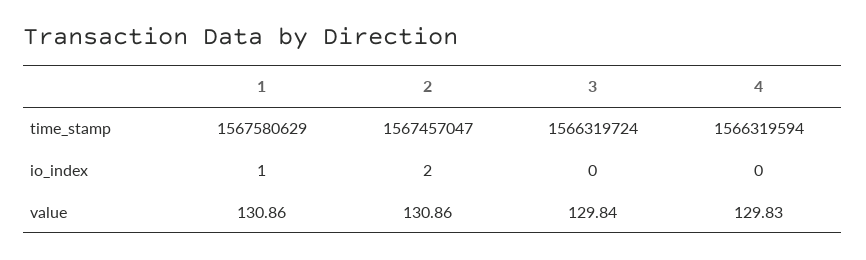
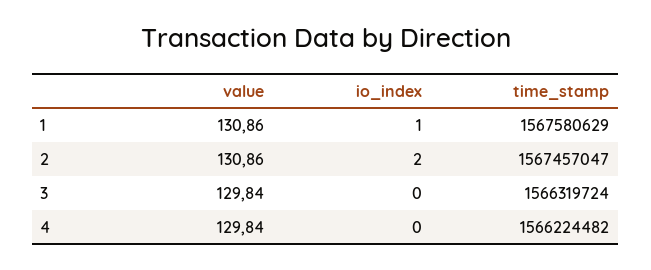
  {
    "1": {
      "time_stamp": 1567580629,
      "io_index": 1,
      "value": 130.86
    },
    "2": {
      "time_stamp": 1567457047,
      "io_index": 2,
      "value": 130.86
    },
    "3": {
      "time_stamp": 1566319724,
      "io_index": 0,
      "value": 129.84
    },
    "4": {
-     "time_stamp": 1566319594,
+     "time_stamp": 1566224482,
      "io_index": 0,
-     "value": 129.83
+     "value": 129.84
    }
  }

